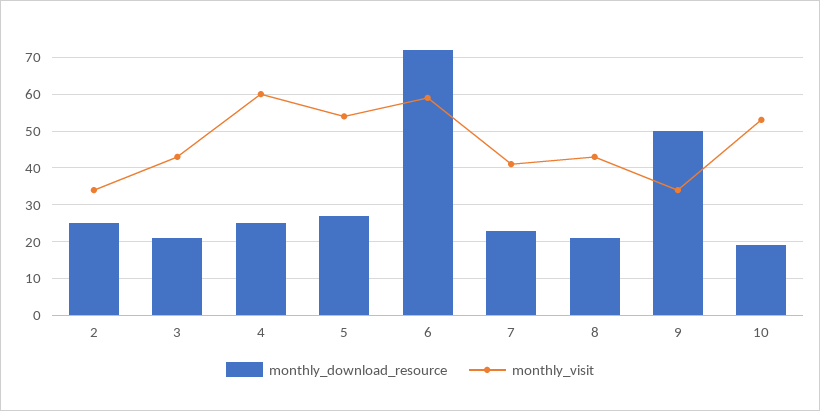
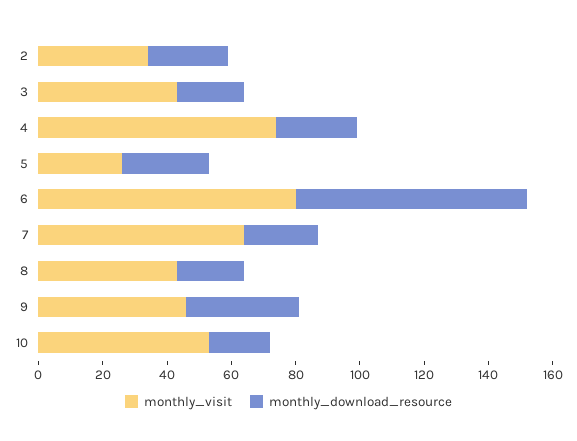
  {
    "monthly_download_resource": {
      "2": 25,
      "3": 20,
      "4": 25,
      "5": 25,
      "6": 70,
      "7": 25,
      "8": 20,
-     "9": 50,
+     "9": 35,
      "10": 20
    },
    "monthly_visit": {
      "2": 35,
      "3": 45,
-     "4": 60,
+     "4": 75,
-     "5": 55,
+     "5": 25,
-     "6": 60,
+     "6": 80,
-     "7": 40,
+     "7": 65,
      "8": 45,
-     "9": 35,
+     "9": 45,
      "10": 55
    }
  }

